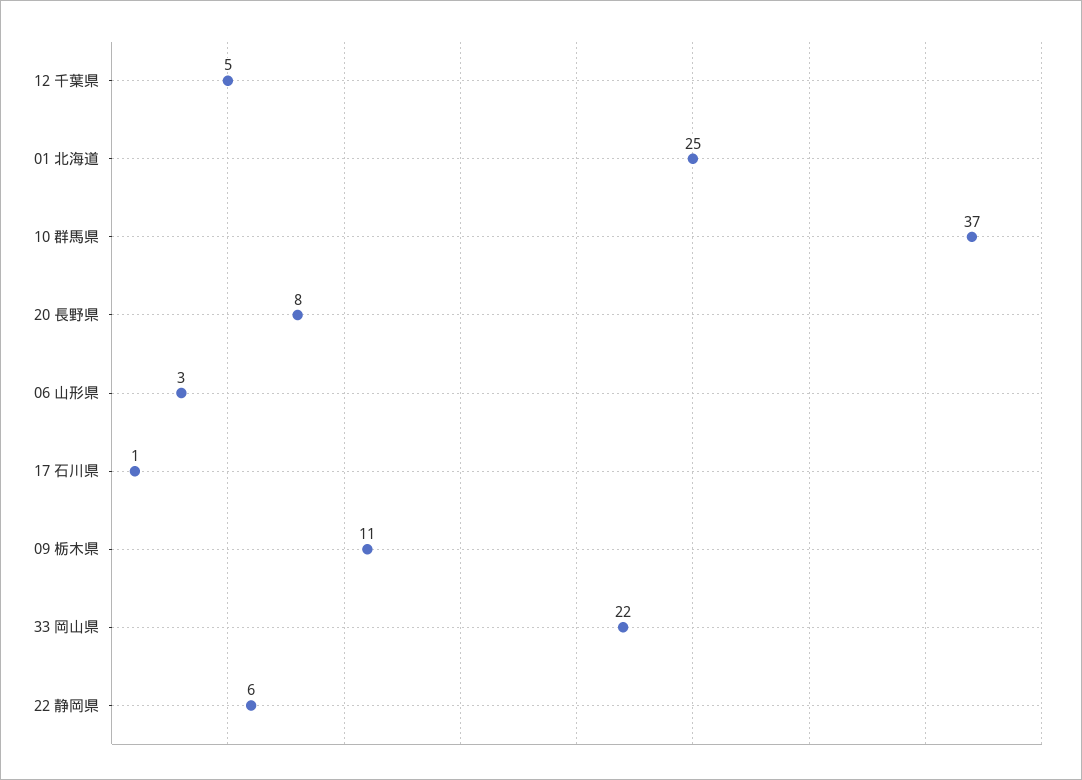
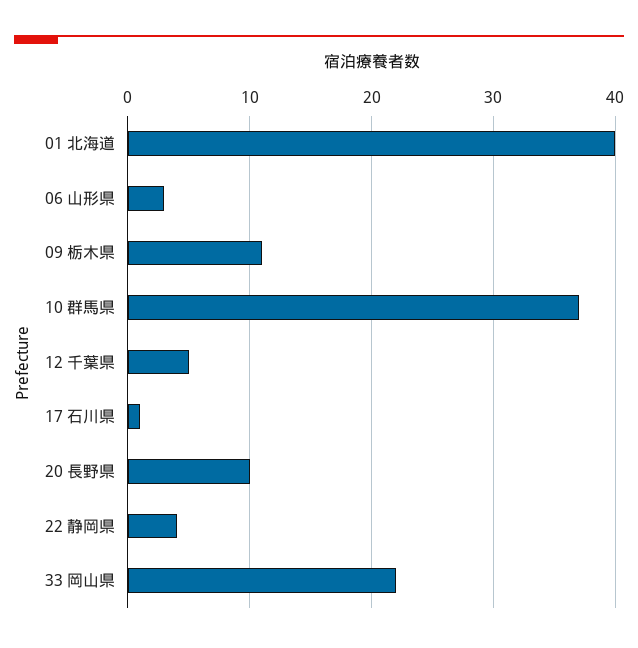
  {
    "12 千葉県": 5,
-   "01 北海道": 25,
+   "01 北海道": 40,
    "10 群馬県": 37,
-   "20 長野県": 8,
+   "20 長野県": 10,
    "06 山形県": 3,
    "17 石川県": 1,
    "09 栃木県": 11,
    "33 岡山県": 22,
-   "22 静岡県": 6
+   "22 静岡県": 4
  }

